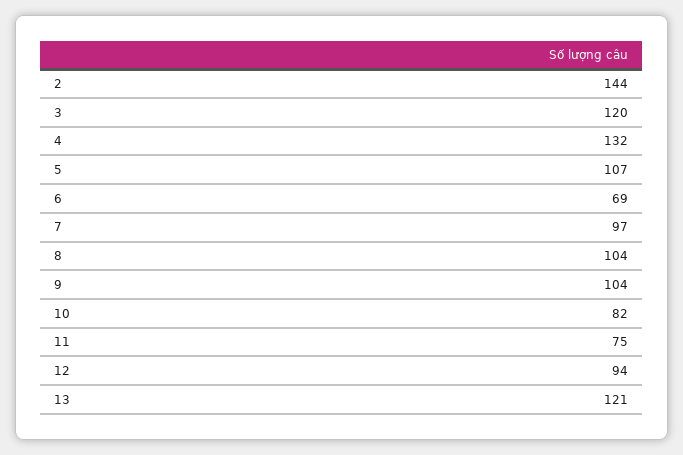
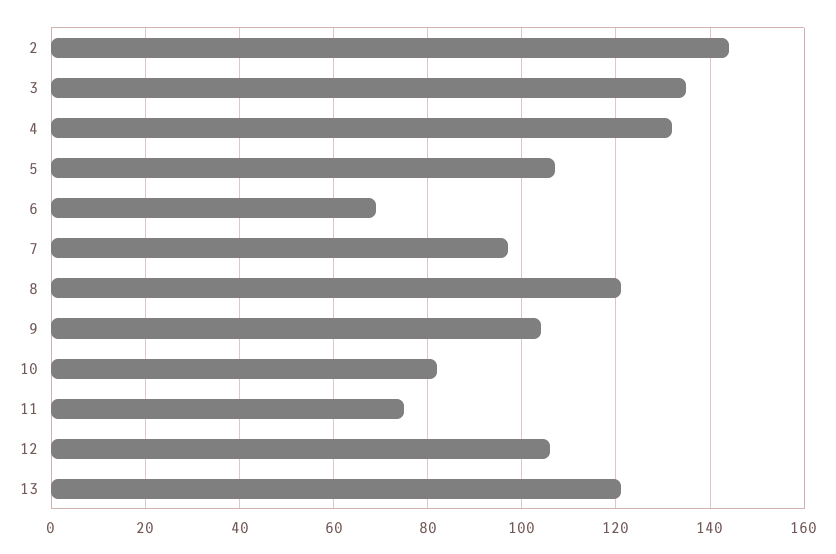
  {
    "2": 144,
-   "3": 120,
+   "3": 135,
    "4": 132,
    "5": 107,
    "6": 69,
    "7": 97,
-   "8": 104,
+   "8": 120,
    "9": 104,
    "10": 82,
    "11": 75,
-   "12": 94,
+   "12": 105,
    "13": 121
  }

